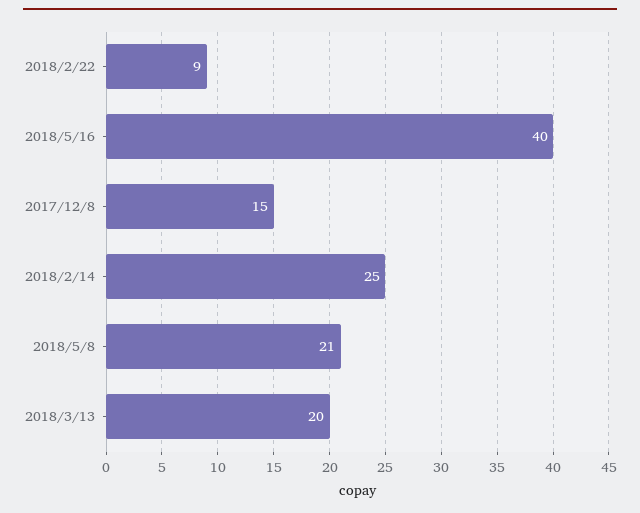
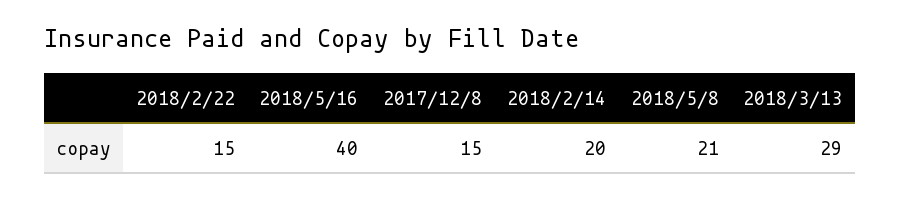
  {
-   "2018/2/22": 9,
+   "2018/2/22": 15,
    "2018/5/16": 40,
    "2017/12/8": 15,
-   "2018/2/14": 25,
+   "2018/2/14": 20,
    "2018/5/8": 21,
-   "2018/3/13": 20
+   "2018/3/13": 29
  }

